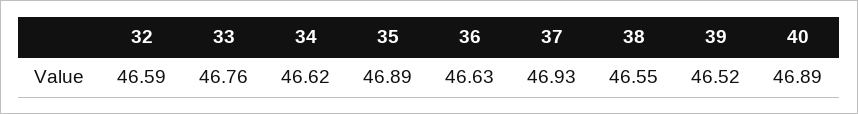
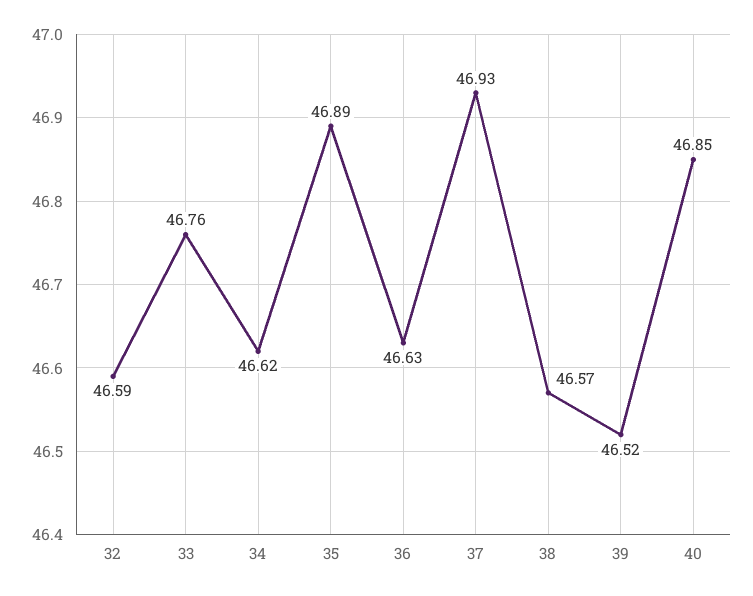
  {
    "32": 46.59,
    "33": 46.76,
    "34": 46.62,
    "35": 46.89,
    "36": 46.63,
    "37": 46.93,
-   "38": 46.55,
+   "38": 46.57,
    "39": 46.52,
-   "40": 46.89
+   "40": 46.85
  }

